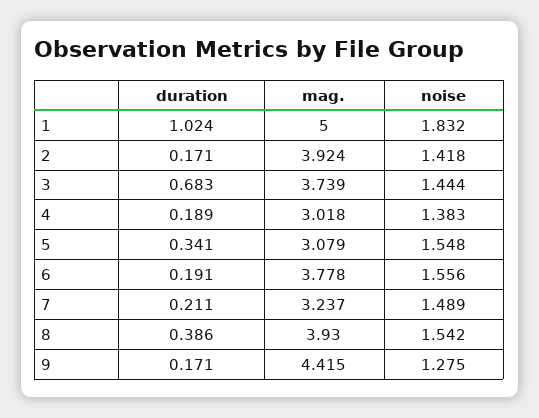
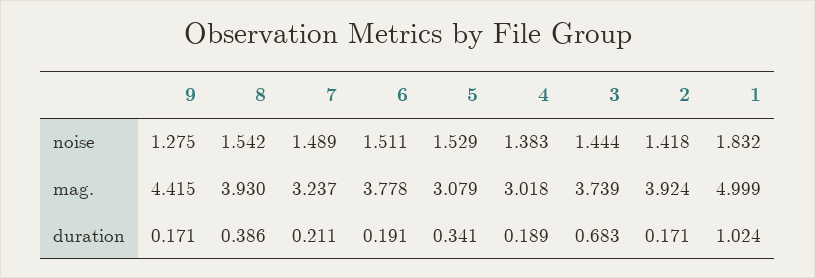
  {
    "duration": {
      "1": 1.024,
      "2": 0.171,
      "3": 0.683,
      "4": 0.189,
      "5": 0.341,
      "6": 0.191,
      "7": 0.211,
      "8": 0.386,
      "9": 0.171
    },
    "mag.": {
-     "1": 5,
+     "1": 4.999,
      "2": 3.924,
      "3": 3.739,
      "4": 3.018,
      "5": 3.079,
      "6": 3.778,
      "7": 3.237,
      "8": 3.93,
      "9": 4.415
    },
    "noise": {
      "1": 1.832,
      "2": 1.418,
      "3": 1.444,
      "4": 1.383,
-     "5": 1.548,
+     "5": 1.529,
-     "6": 1.556,
+     "6": 1.511,
      "7": 1.489,
      "8": 1.542,
      "9": 1.275
    }
  }

